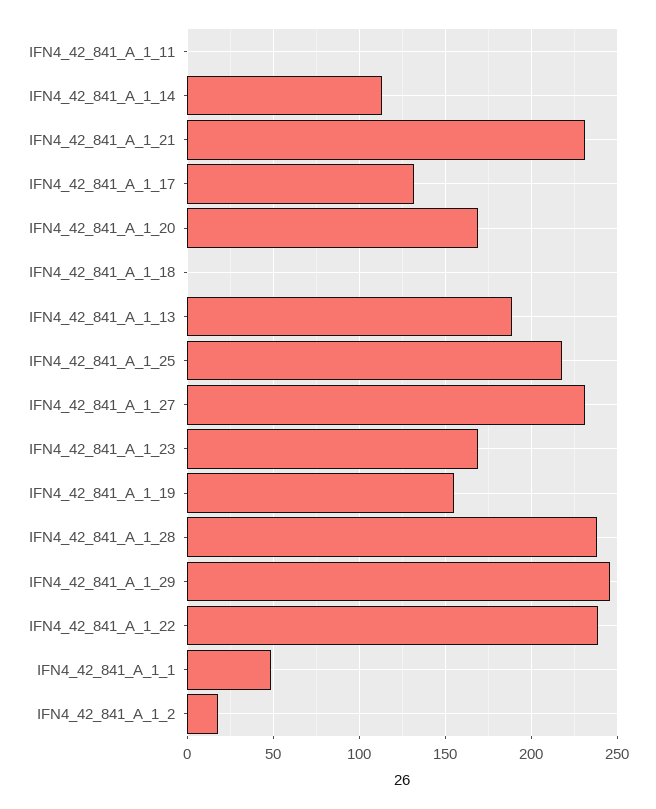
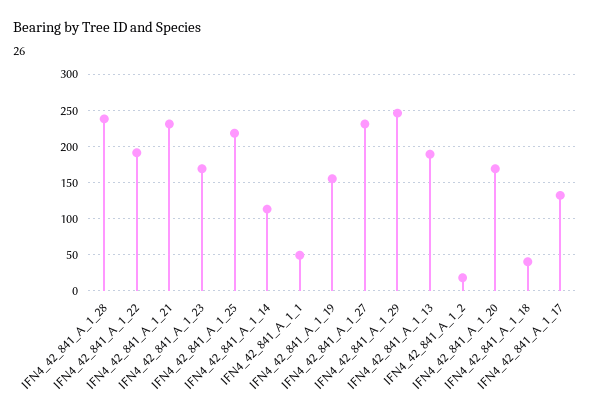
  {
-   "IFN4_42_841_A_1_11": 0,
    "IFN4_42_841_A_1_14": 115,
    "IFN4_42_841_A_1_21": 230,
    "IFN4_42_841_A_1_17": 130,
    "IFN4_42_841_A_1_20": 170,
-   "IFN4_42_841_A_1_18": 0,
+   "IFN4_42_841_A_1_18": 40,
    "IFN4_42_841_A_1_13": 190,
    "IFN4_42_841_A_1_25": 220,
    "IFN4_42_841_A_1_27": 230,
    "IFN4_42_841_A_1_23": 170,
    "IFN4_42_841_A_1_19": 155,
    "IFN4_42_841_A_1_28": 240,
    "IFN4_42_841_A_1_29": 245,
-   "IFN4_42_841_A_1_22": 240,
+   "IFN4_42_841_A_1_22": 190,
    "IFN4_42_841_A_1_1": 50,
    "IFN4_42_841_A_1_2": 20
  }

